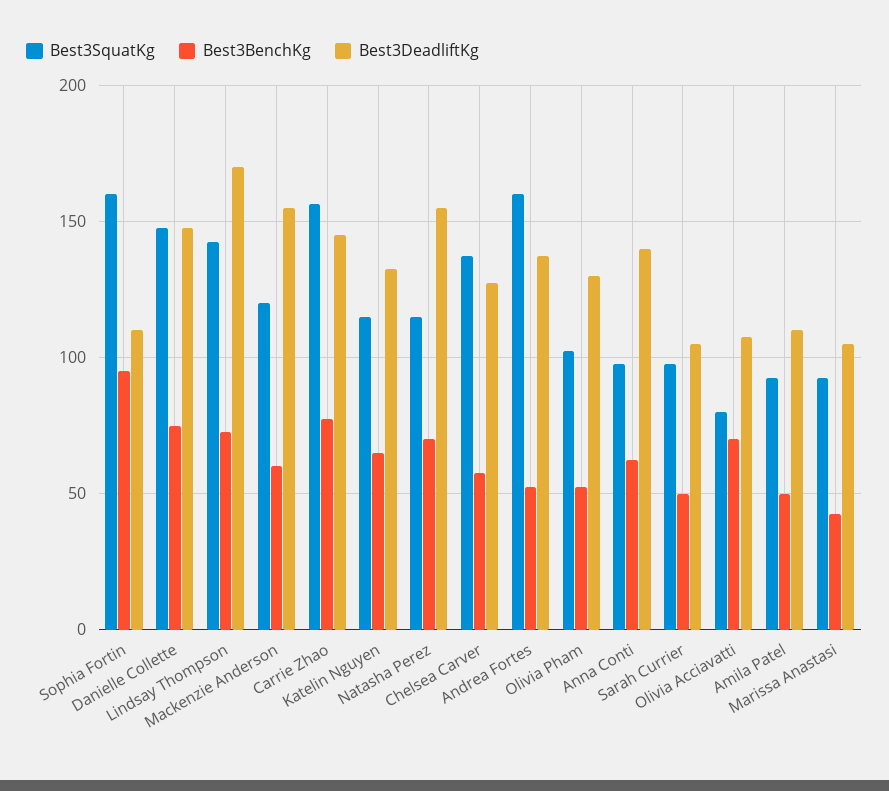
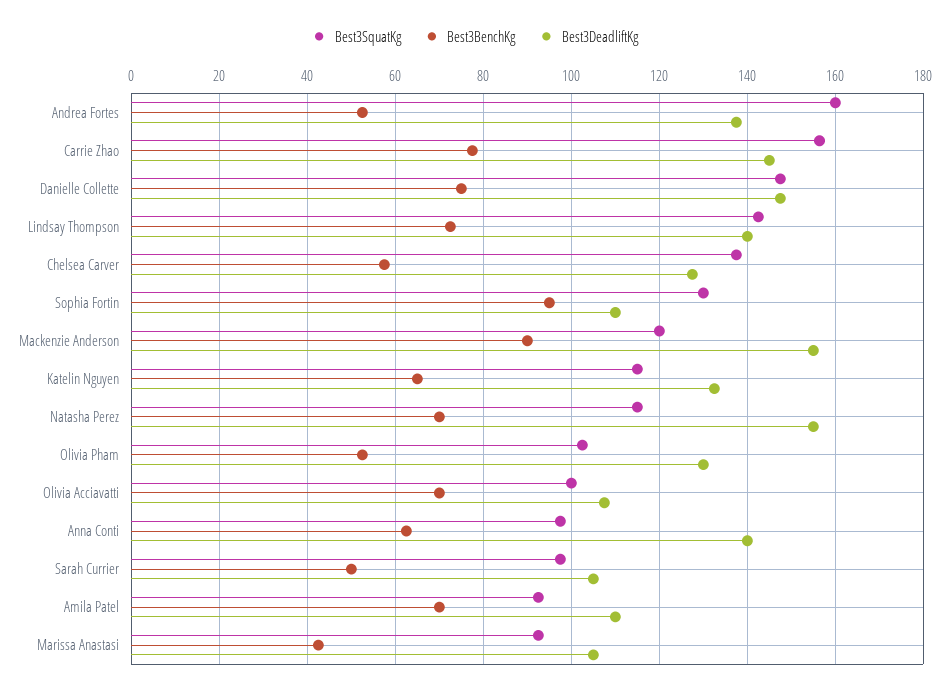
  {
    "Best3SquatKg": {
-     "Sophia Fortin": 160,
+     "Sophia Fortin": 130,
      "Danielle Collette": 148,
      "Lindsay Thompson": 142,
      "Mackenzie Anderson": 120,
      "Carrie Zhao": 156,
      "Katelin Nguyen": 116,
      "Natasha Perez": 116,
      "Chelsea Carver": 138,
      "Andrea Fortes": 160,
      "Olivia Pham": 102,
      "Anna Conti": 98,
      "Sarah Currier": 98,
-     "Olivia Acciavatti": 80,
+     "Olivia Acciavatti": 100,
      "Amila Patel": 92,
      "Marissa Anastasi": 92
    },
    "Best3BenchKg": {
      "Sophia Fortin": 96,
      "Danielle Collette": 76,
      "Lindsay Thompson": 72,
-     "Mackenzie Anderson": 60,
+     "Mackenzie Anderson": 90,
      "Carrie Zhao": 78,
      "Katelin Nguyen": 66,
      "Natasha Perez": 70,
      "Chelsea Carver": 58,
      "Andrea Fortes": 52,
      "Olivia Pham": 52,
      "Anna Conti": 62,
      "Sarah Currier": 50,
      "Olivia Acciavatti": 70,
-     "Amila Patel": 50,
+     "Amila Patel": 70,
      "Marissa Anastasi": 42
    },
    "Best3DeadliftKg": {
      "Sophia Fortin": 110,
      "Danielle Collette": 148,
-     "Lindsay Thompson": 170,
+     "Lindsay Thompson": 140,
      "Mackenzie Anderson": 156,
      "Carrie Zhao": 146,
      "Katelin Nguyen": 132,
      "Natasha Perez": 156,
      "Chelsea Carver": 128,
      "Andrea Fortes": 138,
      "Olivia Pham": 130,
      "Anna Conti": 140,
      "Sarah Currier": 106,
      "Olivia Acciavatti": 108,
      "Amila Patel": 110,
      "Marissa Anastasi": 106
    }
  }

